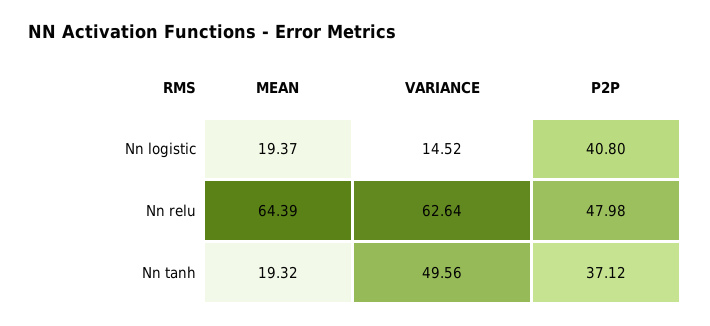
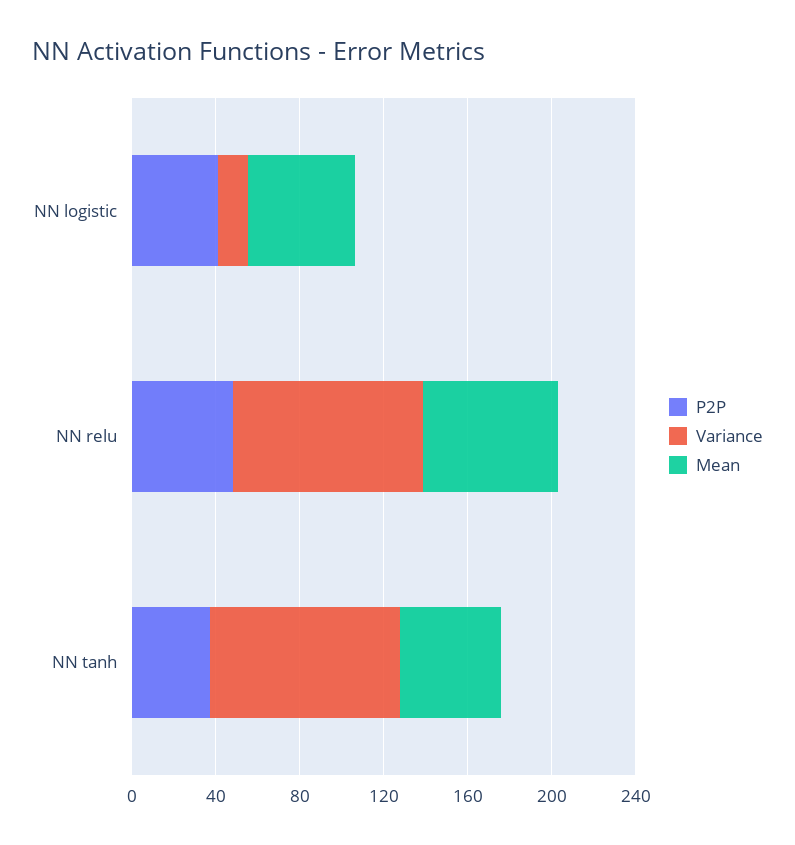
  {
    "MEAN": {
-     "Nn logistic": 19.37,
+     "Nn logistic": 50,
      "Nn relu": 64.39,
-     "Nn tanh": 19.32
+     "Nn tanh": 50
    },
    "VARIANCE": {
      "Nn logistic": 14.52,
-     "Nn relu": 62.64,
+     "Nn relu": 90,
-     "Nn tanh": 49.56
+     "Nn tanh": 90
    },
    "P2P": {
      "Nn logistic": 40.8,
      "Nn relu": 47.98,
      "Nn tanh": 37.12
    }
  }

